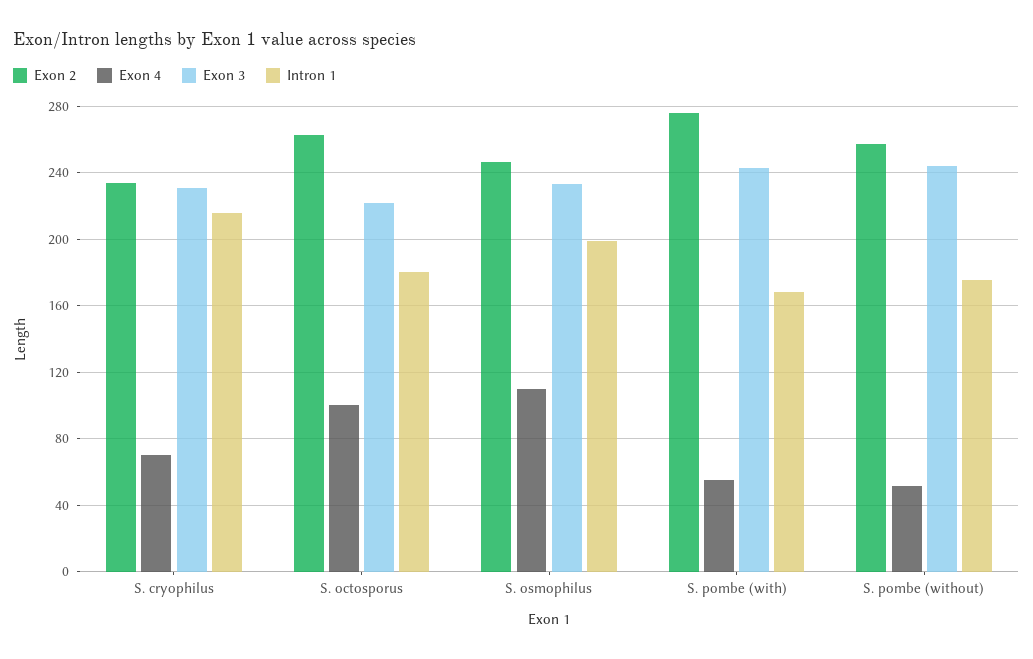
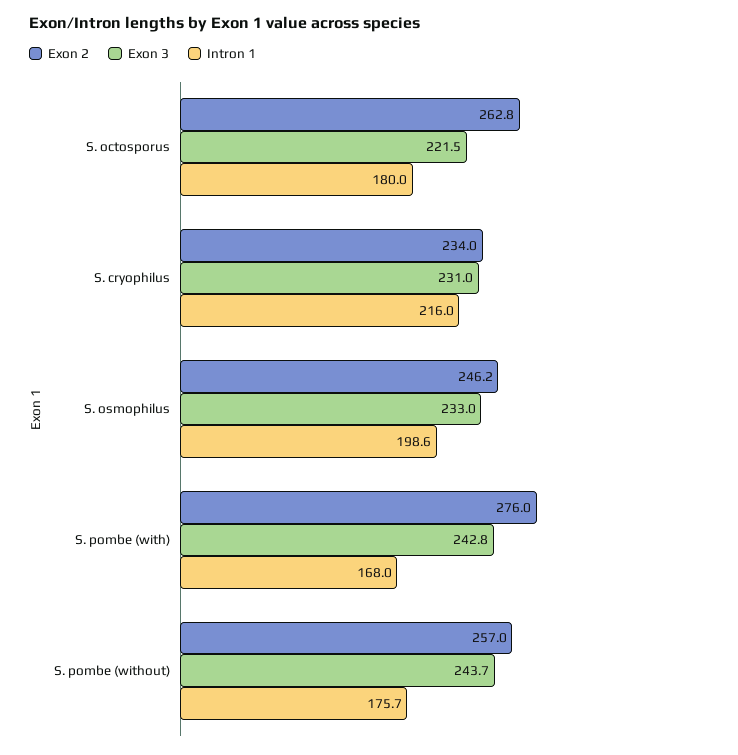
  {
    "Exon 2": {
      "S. cryophilus": 234,
      "S. octosporus": 262.8,
      "S. osmophilus": 246.2,
      "S. pombe (with)": 276,
      "S. pombe (without)": 257
    },
-   "Exon 4": {
-     "S. cryophilus": 70,
-     "S. octosporus": 100,
-     "S. osmophilus": 110,
-     "S. pombe (with)": 55,
-     "S. pombe (without)": 50
-   },
    "Exon 3": {
      "S. cryophilus": 231,
      "S. octosporus": 221.5,
      "S. osmophilus": 233,
      "S. pombe (with)": 242.8,
      "S. pombe (without)": 243.7
    },
    "Intron 1": {
      "S. cryophilus": 216,
      "S. octosporus": 180,
      "S. osmophilus": 198.6,
      "S. pombe (with)": 168,
      "S. pombe (without)": 175.7
    }
  }

